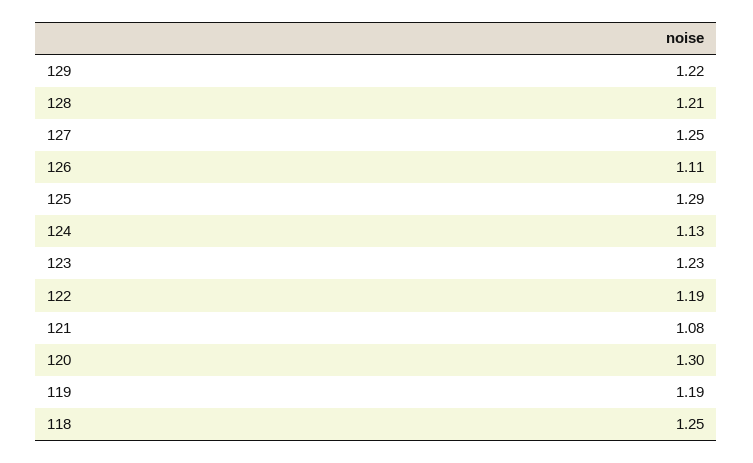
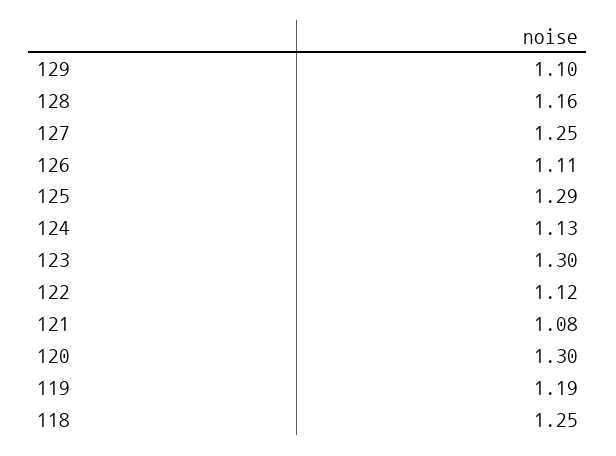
  {
-   "129": 1.22,
+   "129": 1.1,
-   "128": 1.21,
+   "128": 1.16,
    "127": 1.25,
    "126": 1.11,
    "125": 1.29,
    "124": 1.13,
-   "123": 1.23,
+   "123": 1.3,
-   "122": 1.19,
+   "122": 1.12,
    "121": 1.08,
    "120": 1.3,
    "119": 1.19,
    "118": 1.25
  }

